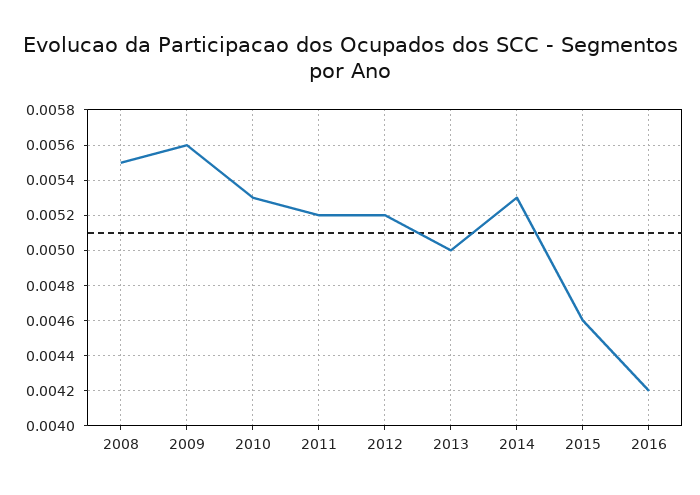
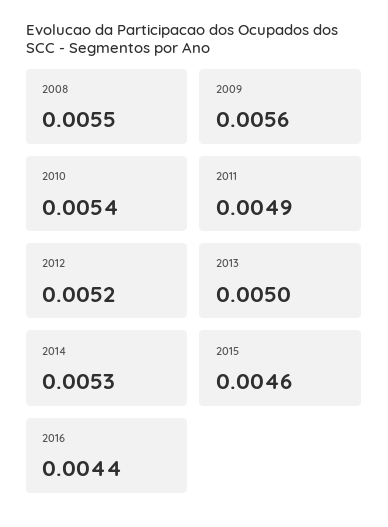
  {
    "2008": 0.0055,
    "2009": 0.0056,
-   "2010": 0.0053,
+   "2010": 0.0054,
-   "2011": 0.0052,
+   "2011": 0.0049,
    "2012": 0.0052,
    "2013": 0.005,
    "2014": 0.0053,
    "2015": 0.0046,
-   "2016": 0.0042
+   "2016": 0.0044
  }

